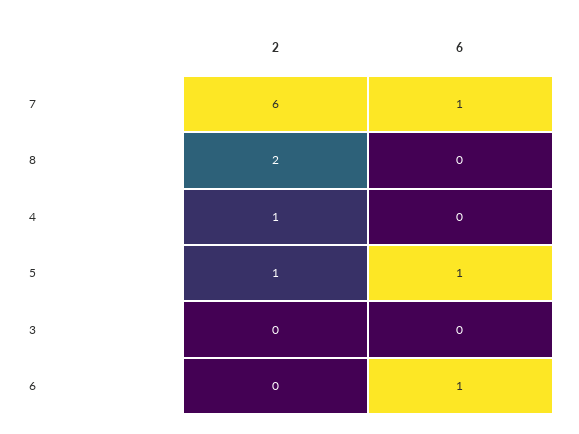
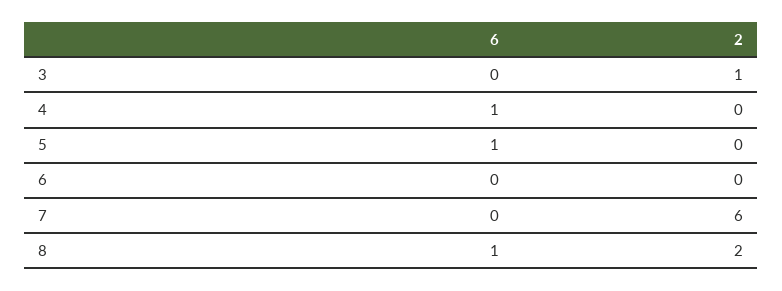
  {
    "2": {
      "7": 6,
      "8": 2,
-     "4": 1,
+     "4": 0,
-     "5": 1,
+     "5": 0,
-     "3": 0,
+     "3": 1,
      "6": 0
    },
    "6": {
-     "7": 1,
+     "7": 0,
-     "8": 0,
+     "8": 1,
-     "4": 0,
+     "4": 1,
      "5": 1,
      "3": 0,
-     "6": 1
+     "6": 0
    }
  }

